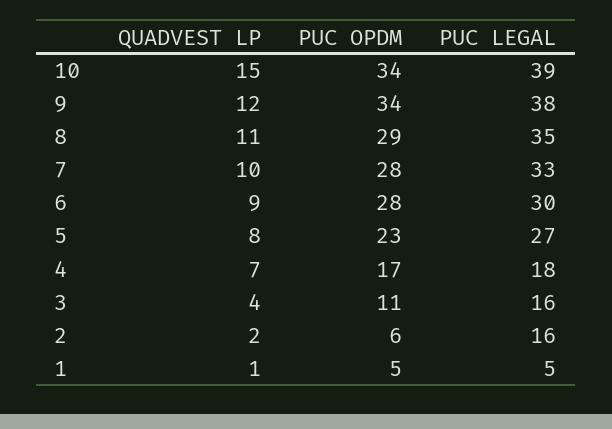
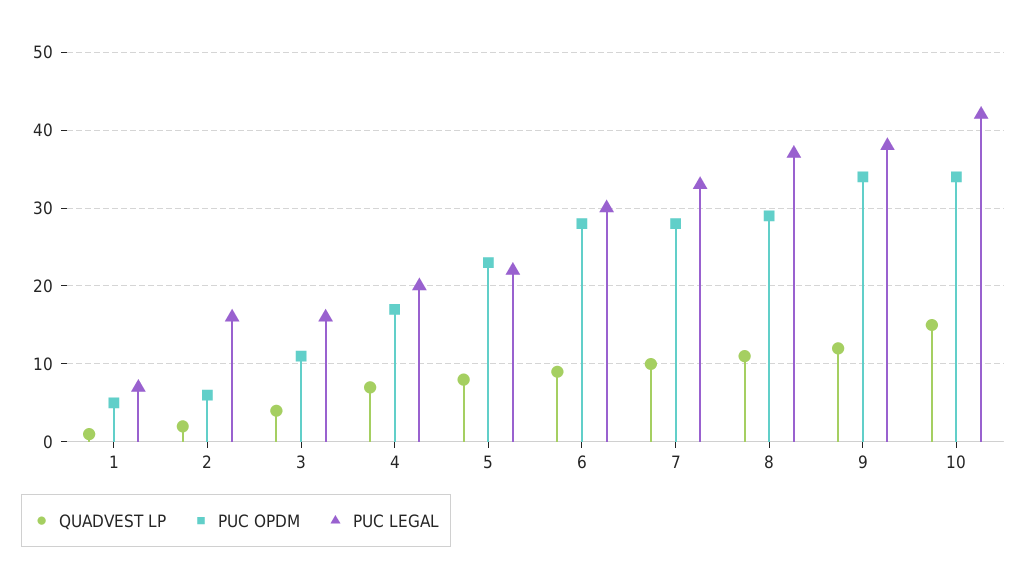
  {
    "QUADVEST LP": {
      "10": 15,
      "9": 12,
      "8": 11,
      "7": 10,
      "6": 9,
      "5": 8,
      "4": 7,
      "3": 4,
      "2": 2,
      "1": 1
    },
    "PUC OPDM": {
      "10": 34,
      "9": 34,
      "8": 29,
      "7": 28,
      "6": 28,
      "5": 23,
      "4": 17,
      "3": 11,
      "2": 6,
      "1": 5
    },
    "PUC LEGAL": {
-     "10": 39,
+     "10": 42,
      "9": 38,
-     "8": 35,
+     "8": 37,
      "7": 33,
      "6": 30,
-     "5": 27,
+     "5": 22,
-     "4": 18,
+     "4": 20,
      "3": 16,
      "2": 16,
-     "1": 5
+     "1": 7
    }
  }

